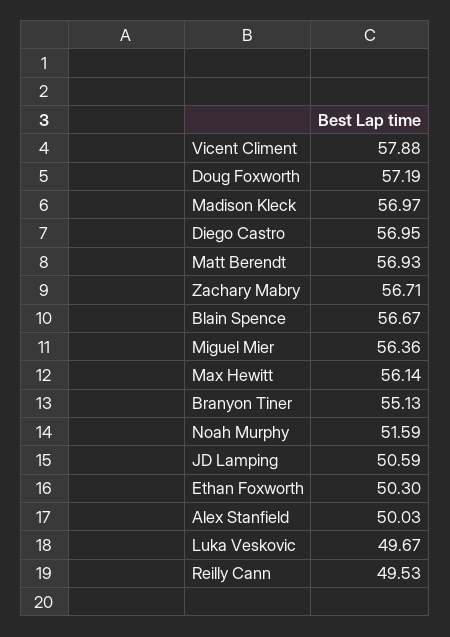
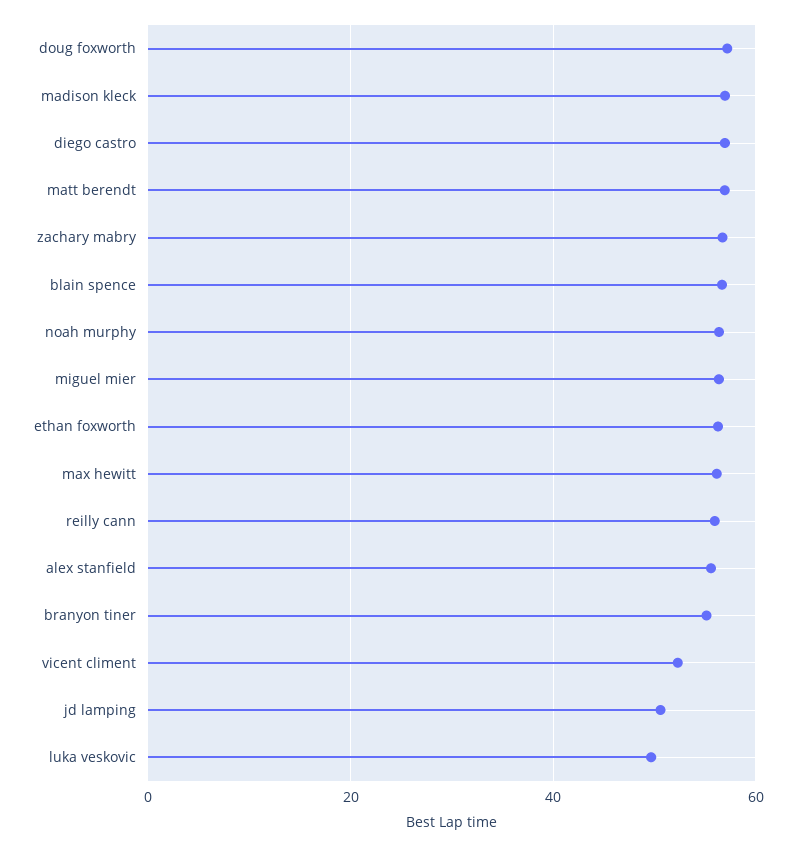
  {
-   "Vicent Climent": 57.88,
+   "Vicent Climent": 52,
    "Doug Foxworth": 57.19,
    "Madison Kleck": 56.97,
    "Diego Castro": 56.95,
    "Matt Berendt": 56.93,
    "Zachary Mabry": 56.71,
    "Blain Spence": 56.67,
    "Miguel Mier": 56.36,
    "Max Hewitt": 56.14,
    "Branyon Tiner": 55.13,
-   "Noah Murphy": 51.59,
+   "Noah Murphy": 56,
    "JD Lamping": 50.59,
-   "Ethan Foxworth": 50.3,
+   "Ethan Foxworth": 56,
-   "Alex Stanfield": 50.03,
+   "Alex Stanfield": 56,
    "Luka Veskovic": 49.67,
-   "Reilly Cann": 49.53
+   "Reilly Cann": 56
  }

